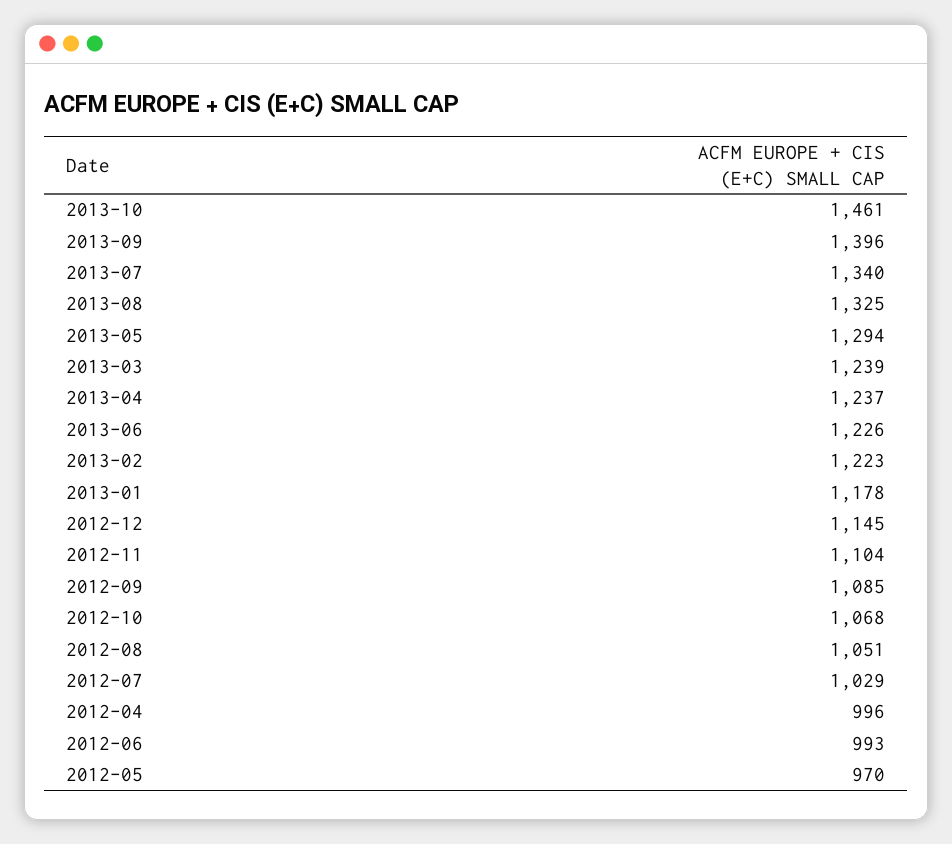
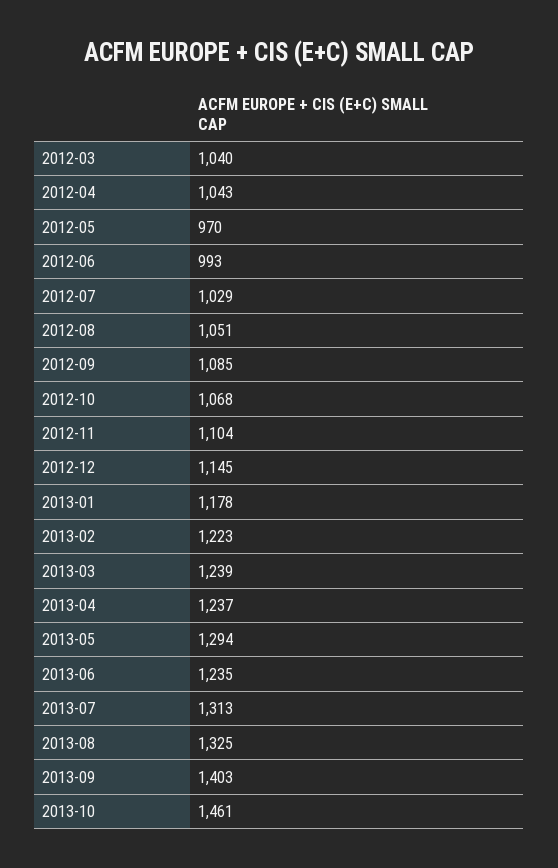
  {
    "2013-10": 1461,
-   "2013-09": 1396,
+   "2013-09": 1403,
-   "2013-07": 1340,
+   "2013-07": 1313,
    "2013-08": 1325,
    "2013-05": 1294,
    "2013-03": 1239,
    "2013-04": 1237,
-   "2013-06": 1226,
+   "2013-06": 1235,
    "2013-02": 1223,
    "2013-01": 1178,
    "2012-12": 1145,
    "2012-11": 1104,
    "2012-09": 1085,
    "2012-10": 1068,
    "2012-08": 1051,
    "2012-07": 1029,
-   "2012-04": 996,
+   "2012-04": 1043,
    "2012-06": 993,
-   "2012-05": 970
+   "2012-05": 970,
+   "2012-03": 1040
  }

